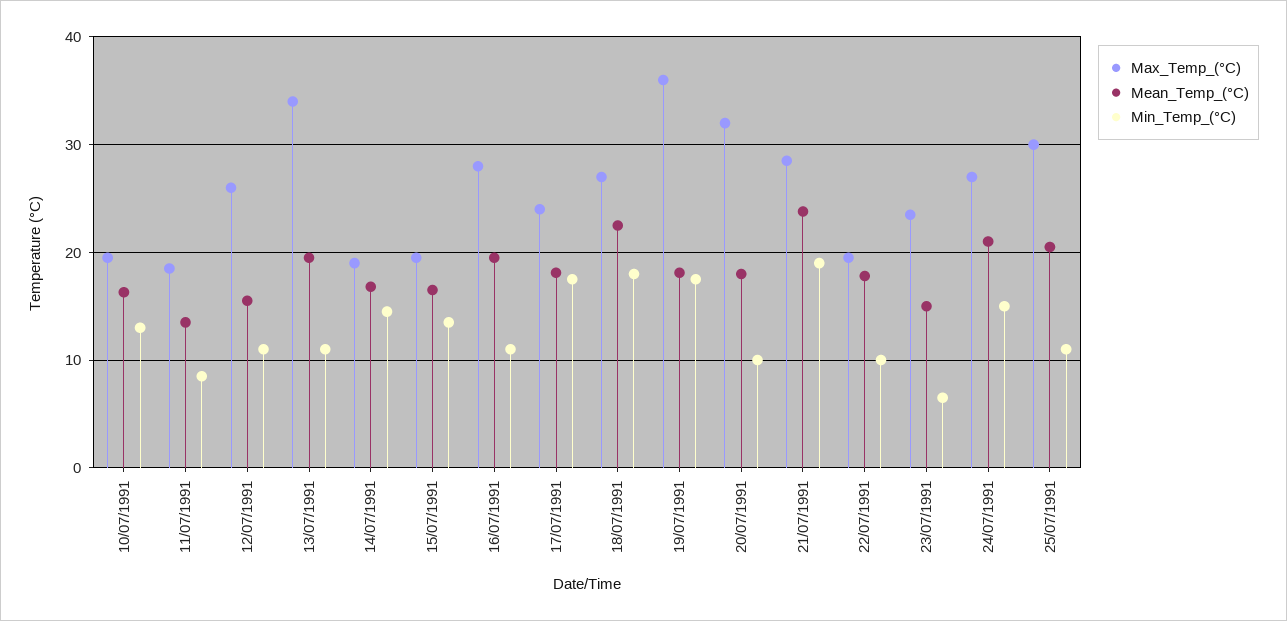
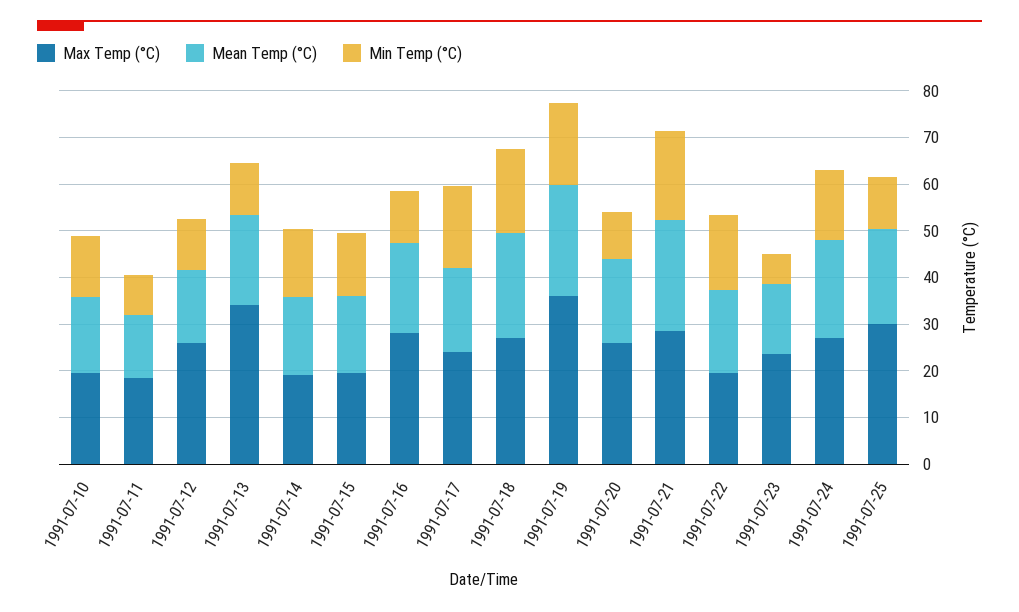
  {
    "Max_Temp_(°C)": {
      "10/07/1991": 20,
      "11/07/1991": 19,
      "12/07/1991": 26,
      "13/07/1991": 34,
      "14/07/1991": 19,
      "15/07/1991": 20,
      "16/07/1991": 28,
      "17/07/1991": 24,
      "18/07/1991": 27,
      "19/07/1991": 36,
-     "20/07/1991": 32,
+     "20/07/1991": 26,
      "21/07/1991": 29,
      "22/07/1991": 20,
      "23/07/1991": 24,
      "24/07/1991": 27,
      "25/07/1991": 30
    },
    "Mean_Temp_(°C)": {
      "10/07/1991": 16,
      "11/07/1991": 14,
      "12/07/1991": 16,
      "13/07/1991": 20,
      "14/07/1991": 17,
      "15/07/1991": 17,
      "16/07/1991": 20,
      "17/07/1991": 18,
      "18/07/1991": 23,
-     "19/07/1991": 18,
+     "19/07/1991": 24,
      "20/07/1991": 18,
      "21/07/1991": 24,
      "22/07/1991": 18,
      "23/07/1991": 15,
      "24/07/1991": 21,
      "25/07/1991": 21
    },
    "Min_Temp_(°C)": {
      "10/07/1991": 13,
      "11/07/1991": 9,
      "12/07/1991": 11,
      "13/07/1991": 11,
      "14/07/1991": 15,
      "15/07/1991": 14,
      "16/07/1991": 11,
      "17/07/1991": 18,
      "18/07/1991": 18,
      "19/07/1991": 18,
      "20/07/1991": 10,
      "21/07/1991": 19,
-     "22/07/1991": 10,
+     "22/07/1991": 16,
      "23/07/1991": 7,
      "24/07/1991": 15,
      "25/07/1991": 11
    }
  }

